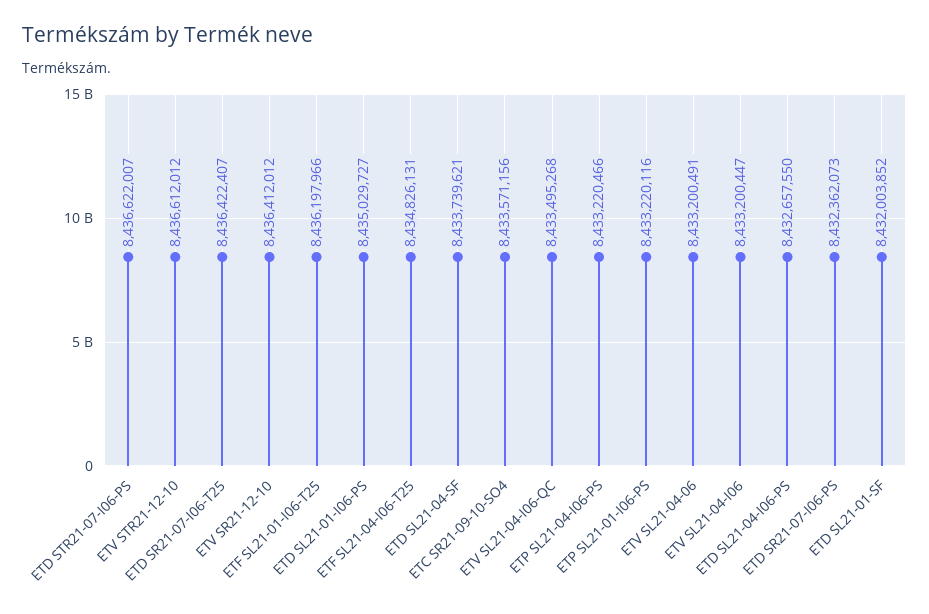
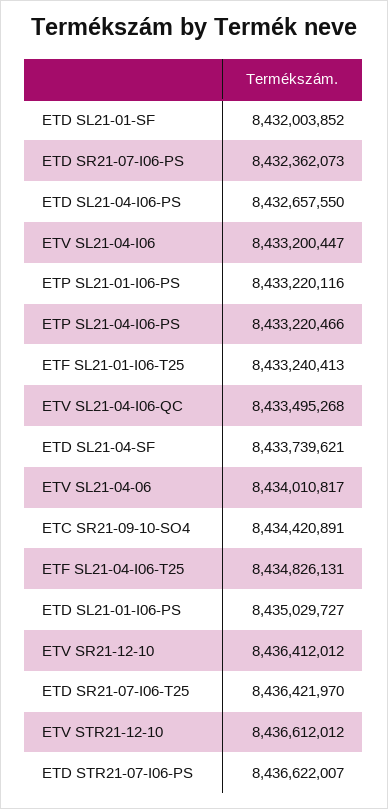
  {
    "ETD STR21-07-I06-PS": 8436622007,
    "ETV STR21-12-10": 8436612012,
-   "ETD SR21-07-I06-T25": 8436422407,
+   "ETD SR21-07-I06-T25": 8436421970,
    "ETV SR21-12-10": 8436412012,
-   "ETF SL21-01-I06-T25": 8436197966,
+   "ETF SL21-01-I06-T25": 8433240413,
    "ETD SL21-01-I06-PS": 8435029727,
    "ETF SL21-04-I06-T25": 8434826131,
    "ETD SL21-04-SF": 8433739621,
-   "ETC SR21-09-10-SO4": 8433571156,
+   "ETC SR21-09-10-SO4": 8434420891,
    "ETV SL21-04-I06-QC": 8433495268,
    "ETP SL21-04-I06-PS": 8433220466,
    "ETP SL21-01-I06-PS": 8433220116,
-   "ETV SL21-04-06": 8433200491,
+   "ETV SL21-04-06": 8434010817,
    "ETV SL21-04-I06": 8433200447,
    "ETD SL21-04-I06-PS": 8432657550,
    "ETD SR21-07-I06-PS": 8432362073,
    "ETD SL21-01-SF": 8432003852
  }

